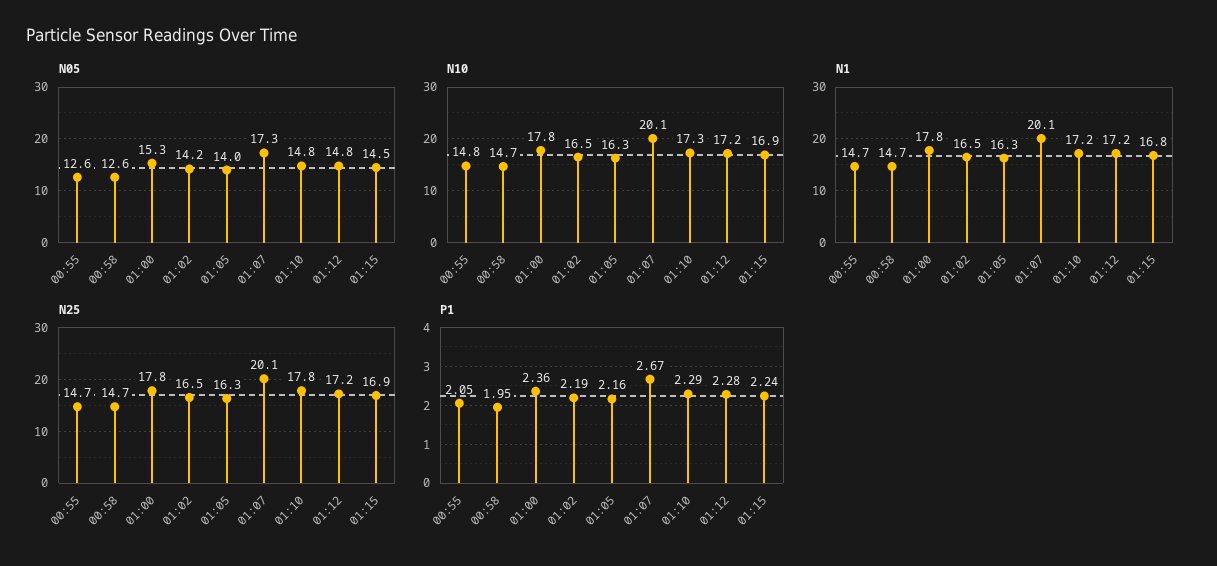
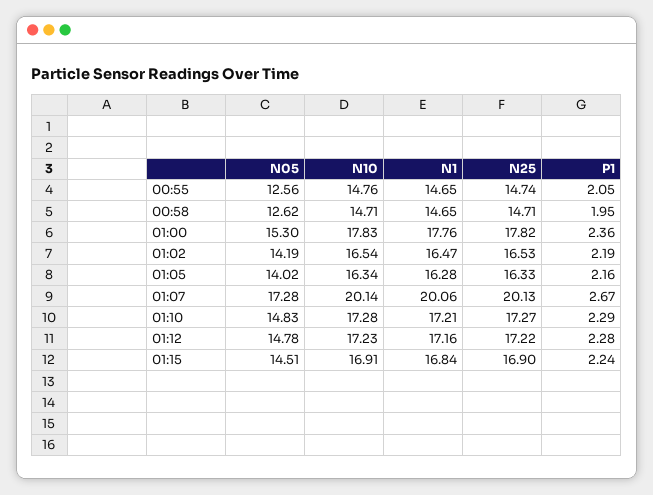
  {
    "N05": {
      "00:55": 12.56,
      "00:58": 12.62,
      "01:00": 15.3,
      "01:02": 14.19,
      "01:05": 14.02,
      "01:07": 17.28,
      "01:10": 14.83,
      "01:12": 14.78,
      "01:15": 14.51
    },
    "N10": {
      "00:55": 14.76,
      "00:58": 14.71,
      "01:00": 17.83,
      "01:02": 16.54,
      "01:05": 16.34,
      "01:07": 20.14,
      "01:10": 17.28,
      "01:12": 17.23,
      "01:15": 16.91
    },
    "N1": {
      "00:55": 14.65,
      "00:58": 14.65,
      "01:00": 17.76,
      "01:02": 16.47,
      "01:05": 16.28,
      "01:07": 20.06,
      "01:10": 17.21,
      "01:12": 17.16,
      "01:15": 16.84
    },
    "N25": {
      "00:55": 14.74,
      "00:58": 14.71,
      "01:00": 17.82,
      "01:02": 16.53,
      "01:05": 16.33,
      "01:07": 20.13,
-     "01:10": 17.8,
+     "01:10": 17.27,
      "01:12": 17.22,
      "01:15": 16.9
    },
    "P1": {
      "00:55": 2.05,
      "00:58": 1.95,
      "01:00": 2.36,
      "01:02": 2.19,
      "01:05": 2.16,
      "01:07": 2.67,
      "01:10": 2.29,
      "01:12": 2.28,
      "01:15": 2.24
    }
  }

